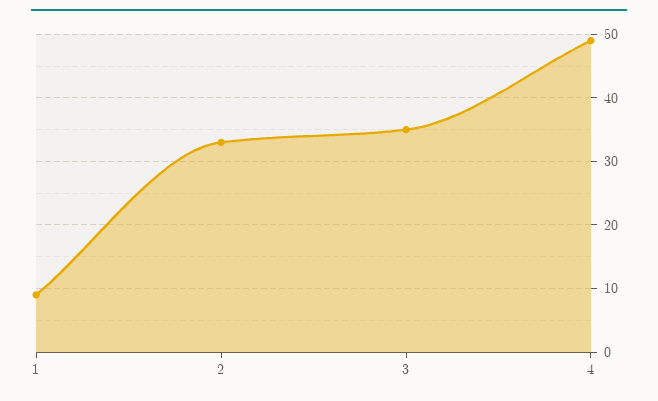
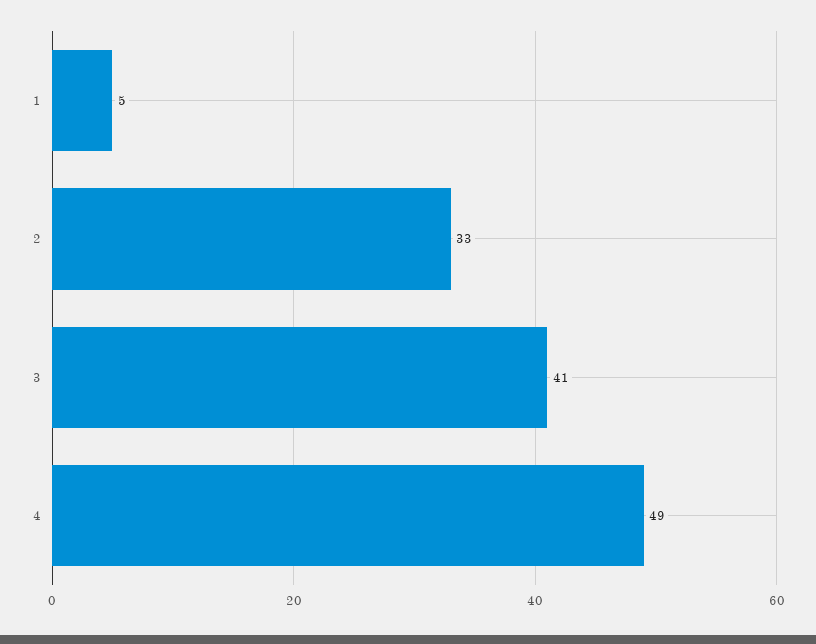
  {
-   "1": 9,
+   "1": 5,
    "2": 33,
-   "3": 35,
+   "3": 41,
    "4": 49
  }

